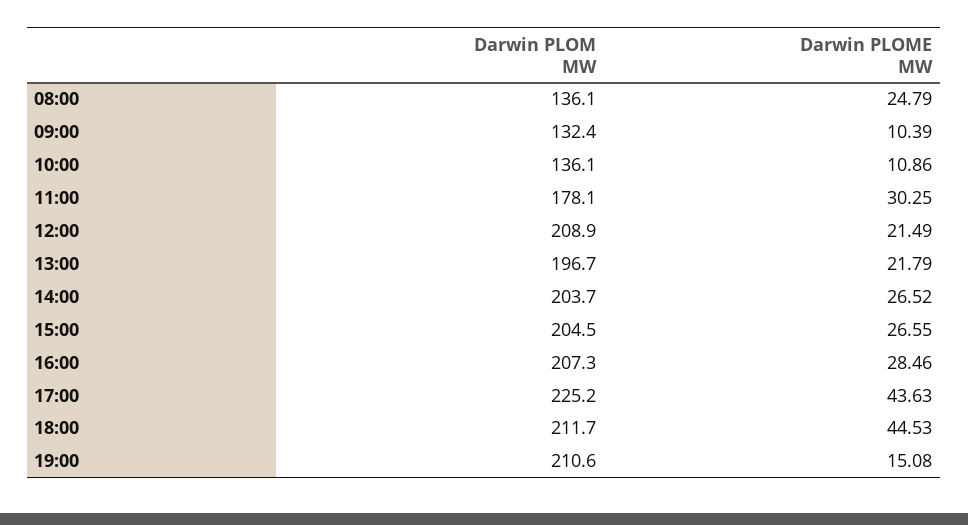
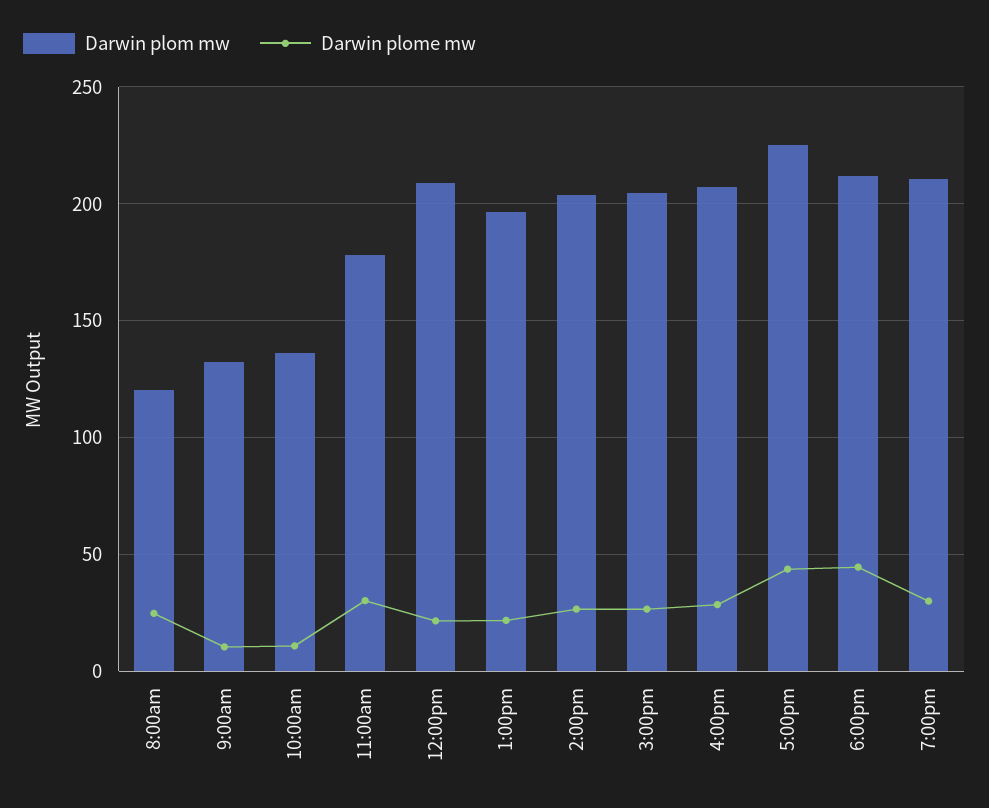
  {
    "Darwin PLOM MW": {
-     "08:00": 136.1,
+     "08:00": 120,
      "09:00": 132.4,
      "10:00": 136.1,
      "11:00": 178.1,
      "12:00": 208.9,
      "13:00": 196.7,
      "14:00": 203.7,
      "15:00": 204.5,
      "16:00": 207.3,
      "17:00": 225.2,
      "18:00": 211.7,
      "19:00": 210.6
    },
    "Darwin PLOME MW": {
      "08:00": 24.79,
      "09:00": 10.39,
      "10:00": 10.86,
      "11:00": 30.25,
      "12:00": 21.49,
      "13:00": 21.79,
      "14:00": 26.52,
      "15:00": 26.55,
      "16:00": 28.46,
      "17:00": 43.63,
      "18:00": 44.53,
-     "19:00": 15.08
+     "19:00": 30
    }
  }

